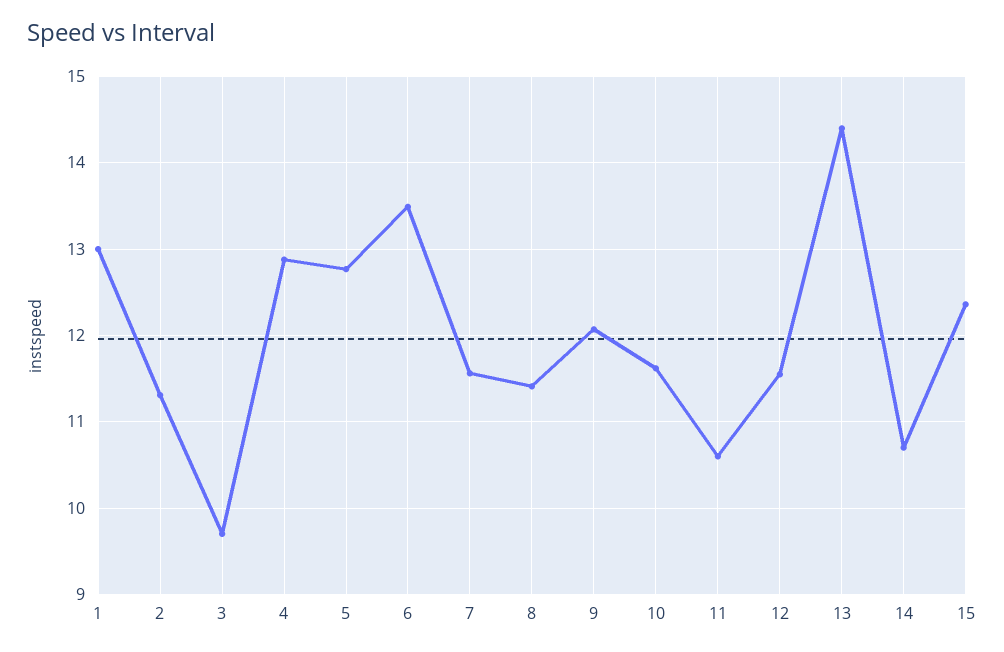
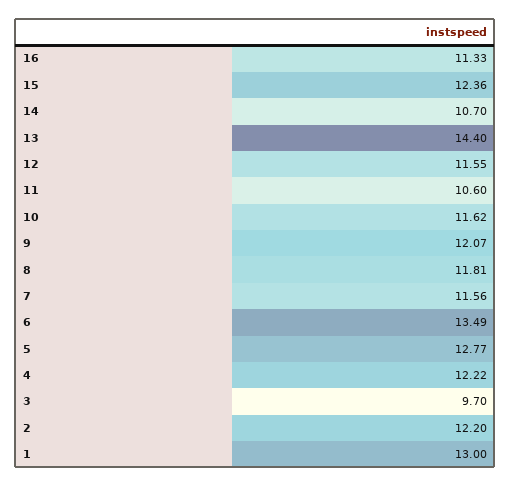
  {
    "1": 13,
-   "2": 11.3,
+   "2": 12.2,
    "3": 9.7,
-   "4": 12.9,
+   "4": 12.22,
    "5": 12.77,
    "6": 13.49,
    "7": 11.56,
-   "8": 11.4,
+   "8": 11.81,
    "9": 12.07,
    "10": 11.62,
    "11": 10.6,
    "12": 11.55,
    "13": 14.4,
    "14": 10.7,
-   "15": 12.36
+   "15": 12.36,
+   "16": 11.33
  }

